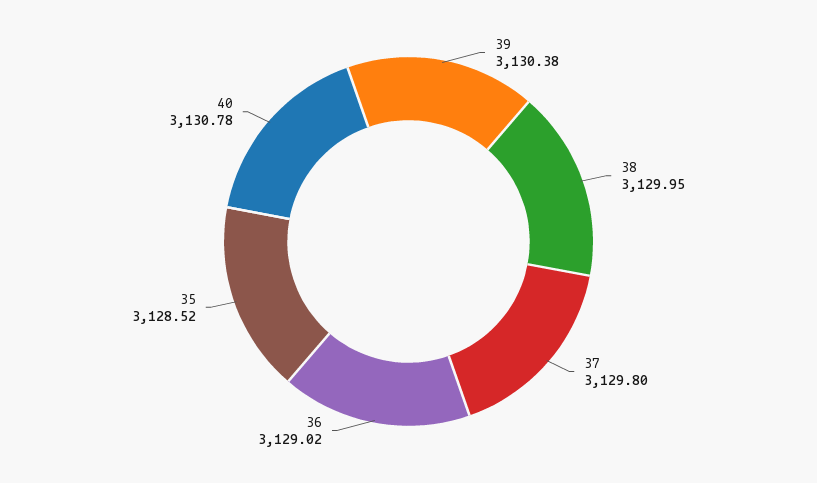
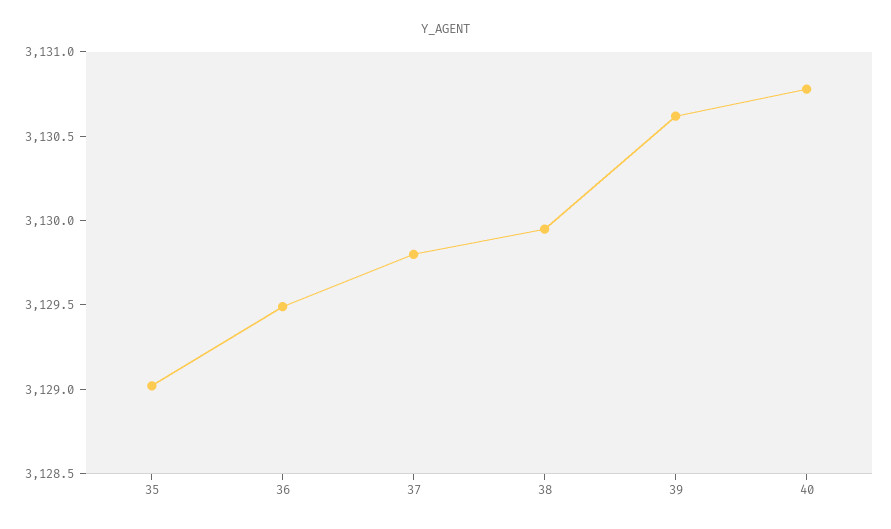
  {
-   "39": 3130.38,
+   "39": 3130.6,
    "38": 3129.95,
    "37": 3129.8,
-   "36": 3129.02,
+   "36": 3129.5,
-   "35": 3128.52,
+   "35": 3129,
    "40": 3130.78
  }

